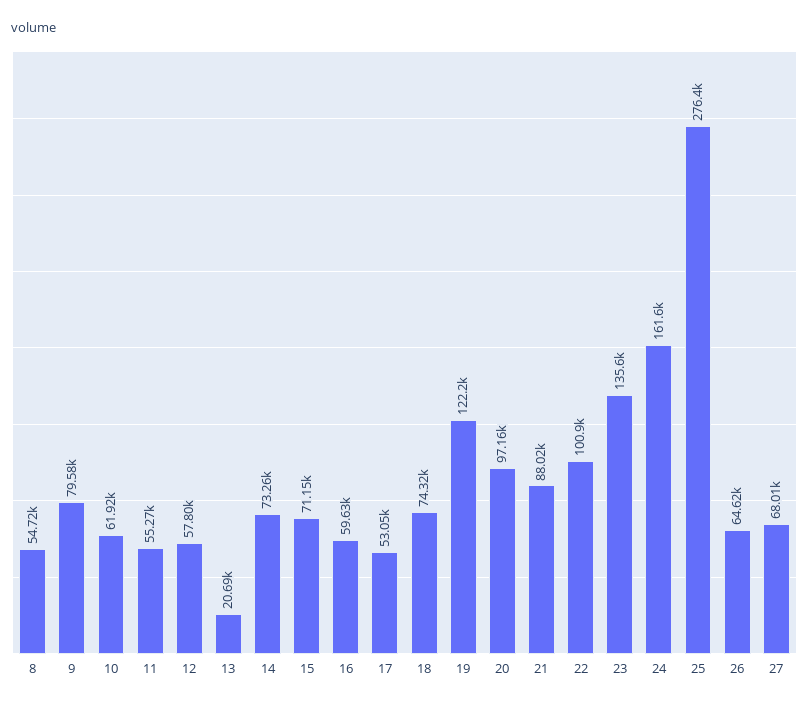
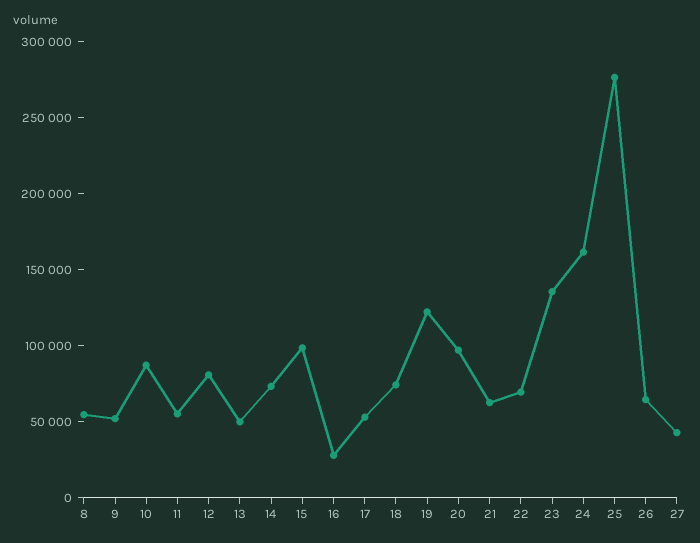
  {
    "8": 54720,
-   "9": 79580,
+   "9": 50000,
-   "10": 61920,
+   "10": 90000,
    "11": 55270,
-   "12": 57800,
+   "12": 80000,
-   "13": 20690,
+   "13": 50000,
    "14": 73260,
-   "15": 71150,
+   "15": 100000,
-   "16": 59630,
+   "16": 30000,
    "17": 53050,
    "18": 74320,
    "19": 122200,
    "20": 97160,
-   "21": 88020,
+   "21": 60000,
-   "22": 100900,
+   "22": 70000,
    "23": 135600,
    "24": 161600,
    "25": 276400,
    "26": 64620,
-   "27": 68010
+   "27": 40000
  }

